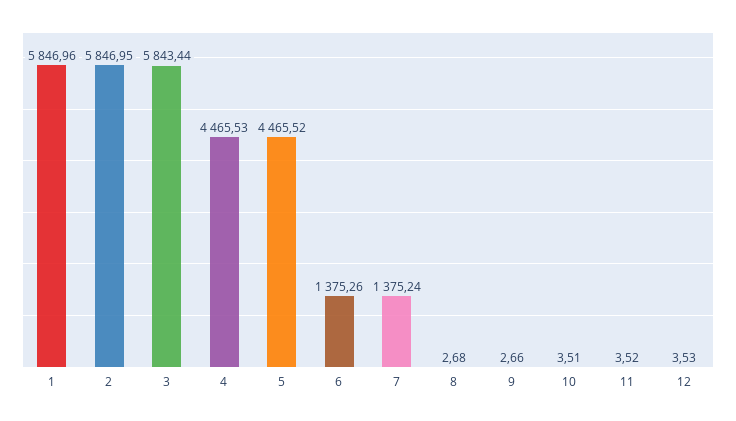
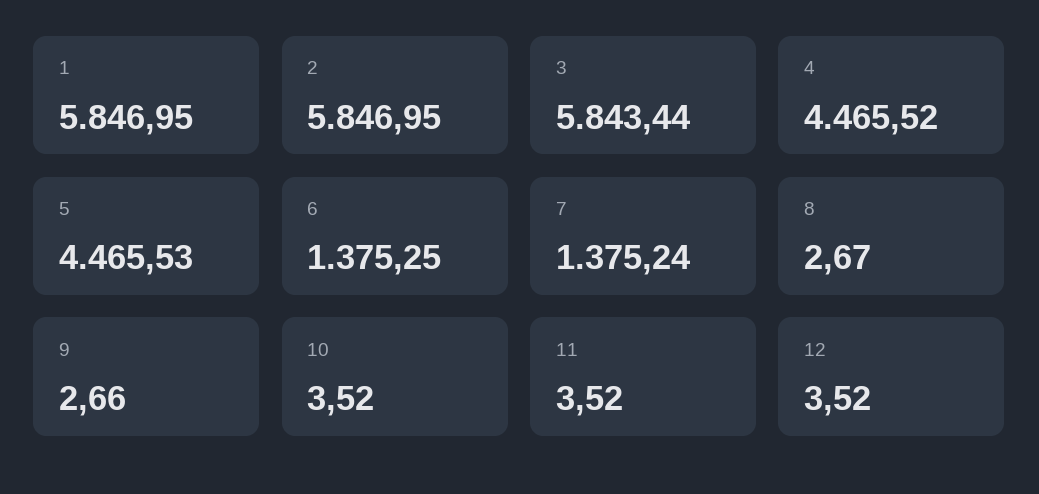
  {
-   "1": 5846.96,
+   "1": 5846.95,
    "2": 5846.95,
    "3": 5843.44,
-   "4": 4465.53,
+   "4": 4465.52,
-   "5": 4465.52,
+   "5": 4465.53,
-   "6": 1375.26,
+   "6": 1375.25,
    "7": 1375.24,
-   "8": 2.68,
+   "8": 2.67,
    "9": 2.66,
-   "10": 3.51,
+   "10": 3.52,
    "11": 3.52,
-   "12": 3.53
+   "12": 3.52
  }

